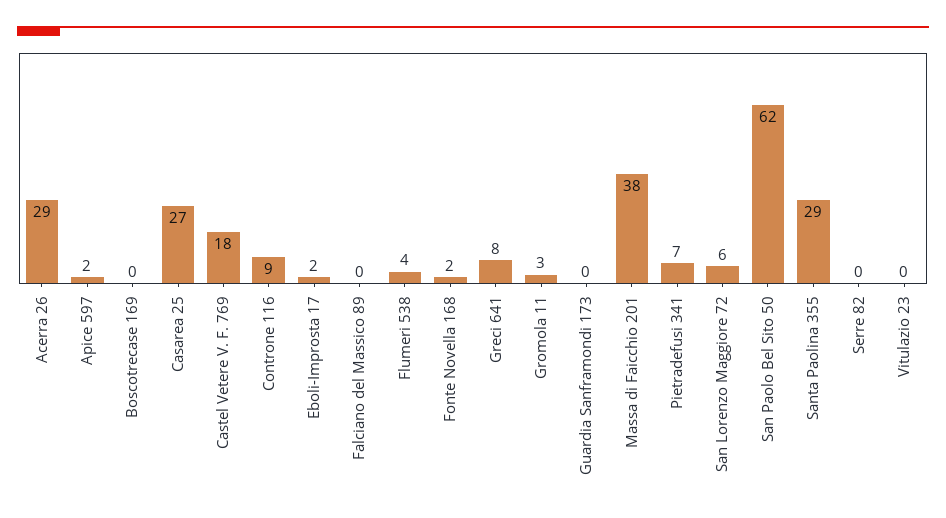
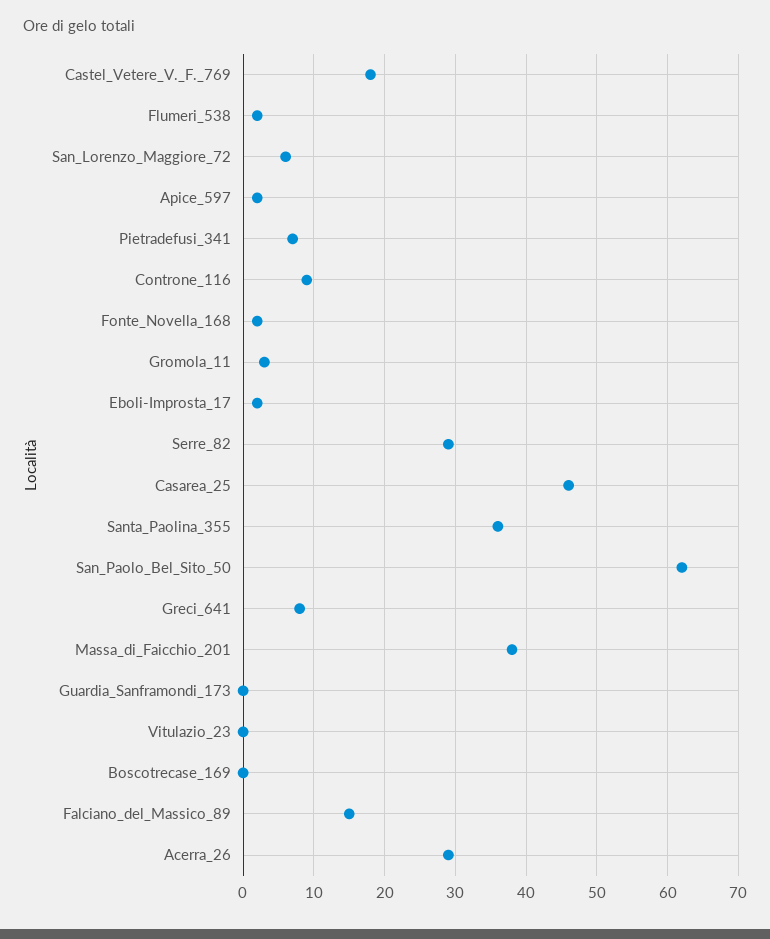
  {
    "Acerra 26": 29,
    "Apice 597": 2,
    "Boscotrecase 169": 0,
-   "Casarea 25": 27,
+   "Casarea 25": 46,
    "Castel Vetere V. F. 769": 18,
    "Controne 116": 9,
    "Eboli-Improsta 17": 2,
-   "Falciano del Massico 89": 0,
+   "Falciano del Massico 89": 15,
-   "Flumeri 538": 4,
+   "Flumeri 538": 2,
    "Fonte Novella 168": 2,
    "Greci 641": 8,
    "Gromola 11": 3,
    "Guardia Sanframondi 173": 0,
    "Massa di Faicchio 201": 38,
    "Pietradefusi 341": 7,
    "San Lorenzo Maggiore 72": 6,
    "San Paolo Bel Sito 50": 62,
-   "Santa Paolina 355": 29,
+   "Santa Paolina 355": 36,
-   "Serre 82": 0,
+   "Serre 82": 29,
    "Vitulazio 23": 0
  }

